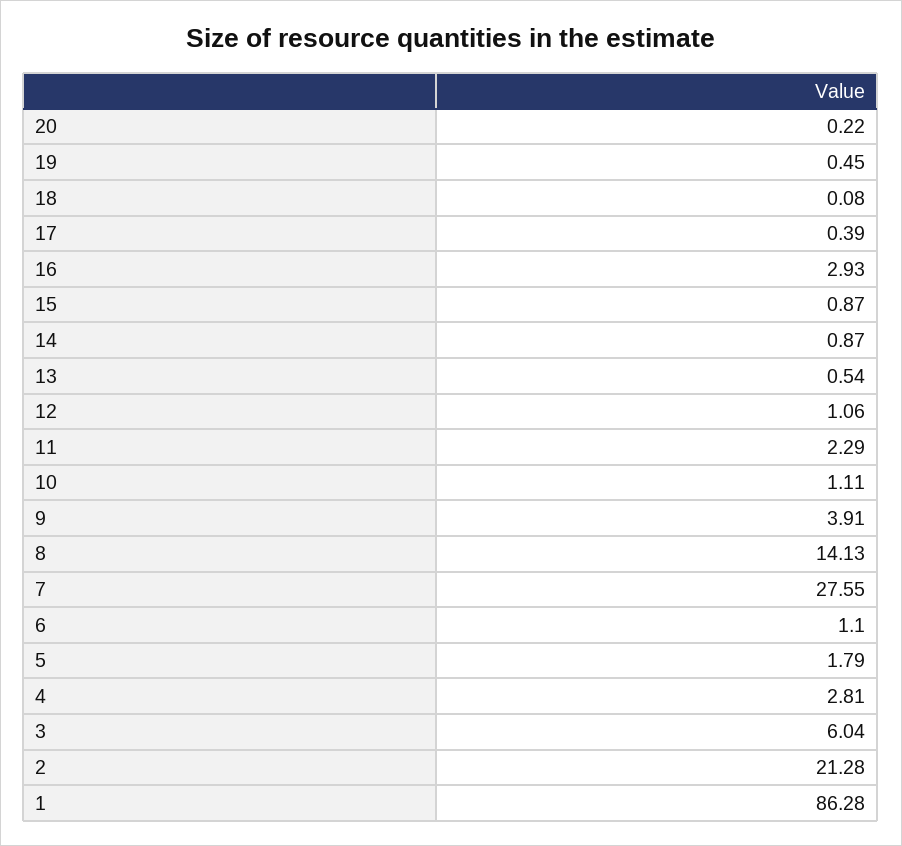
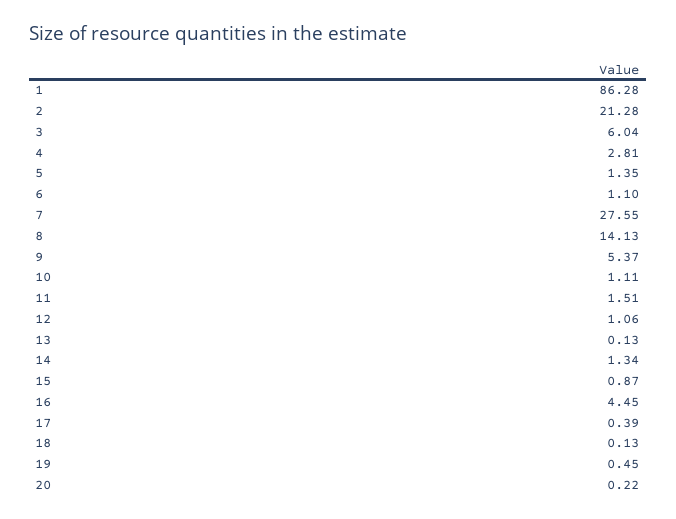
  {
    "20": 0.22,
    "19": 0.45,
-   "18": 0.08,
+   "18": 0.13,
    "17": 0.39,
-   "16": 2.93,
+   "16": 4.45,
    "15": 0.87,
-   "14": 0.87,
+   "14": 1.34,
-   "13": 0.54,
+   "13": 0.13,
    "12": 1.06,
-   "11": 2.29,
+   "11": 1.51,
    "10": 1.11,
-   "9": 3.91,
+   "9": 5.37,
    "8": 14.13,
    "7": 27.55,
    "6": 1.1,
-   "5": 1.79,
+   "5": 1.35,
    "4": 2.81,
    "3": 6.04,
    "2": 21.28,
    "1": 86.28
  }

